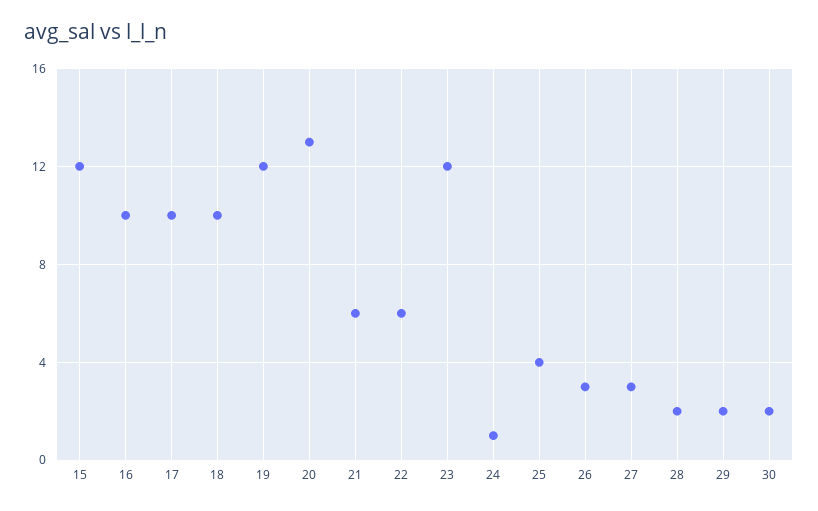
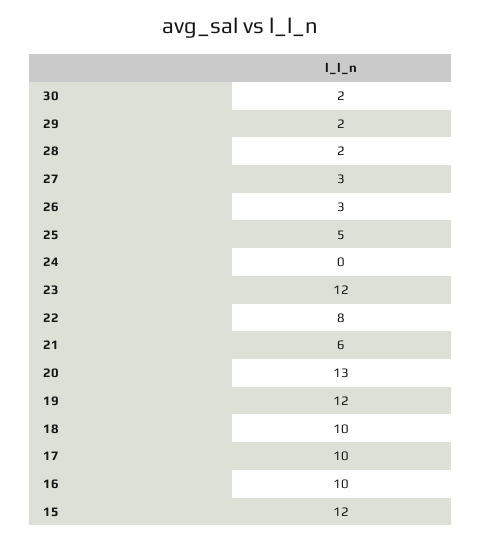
  {
    "15": 12,
    "16": 10,
    "17": 10,
    "18": 10,
    "19": 12,
    "20": 13,
    "21": 6,
-   "22": 6,
+   "22": 8,
    "23": 12,
-   "24": 1,
+   "24": 0,
-   "25": 4,
+   "25": 5,
    "26": 3,
    "27": 3,
    "28": 2,
    "29": 2,
    "30": 2
  }

